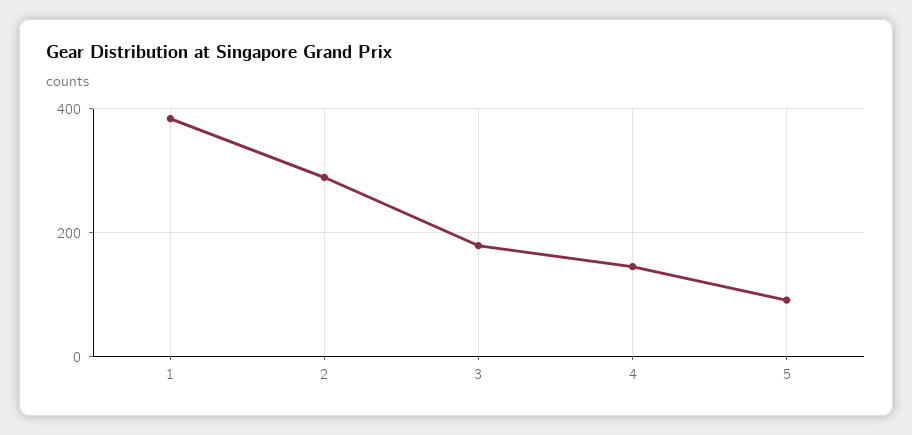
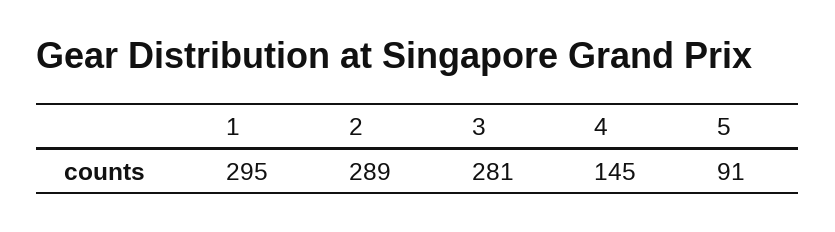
  {
-   "1": 380,
+   "1": 295,
    "2": 289,
-   "3": 180,
+   "3": 281,
    "4": 145,
    "5": 91
  }

